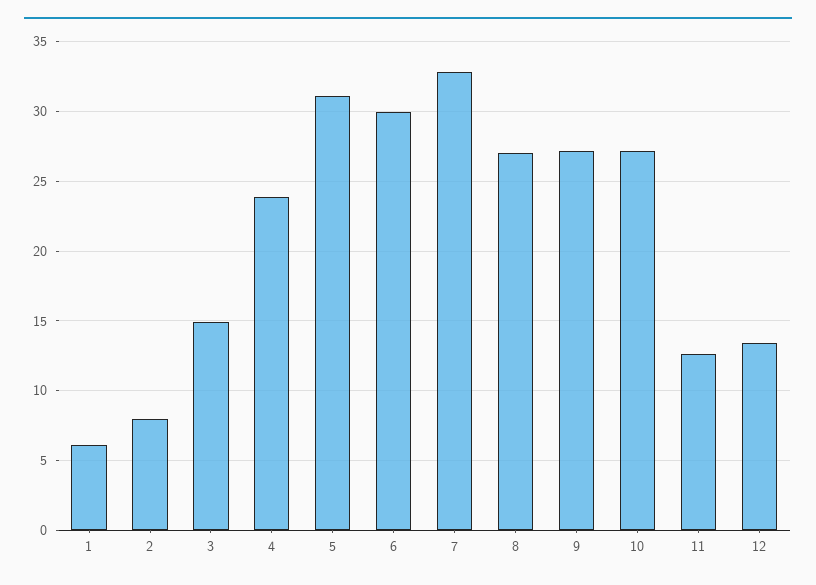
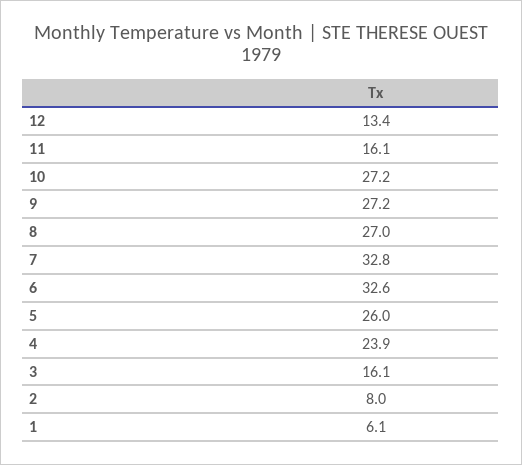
  {
    "1": 6.1,
    "2": 8,
-   "3": 15,
+   "3": 16.1,
    "4": 23.9,
-   "5": 31,
+   "5": 26,
-   "6": 30,
+   "6": 32.6,
    "7": 32.8,
    "8": 27,
    "9": 27.2,
    "10": 27.2,
-   "11": 12.5,
+   "11": 16.1,
    "12": 13.4
  }

